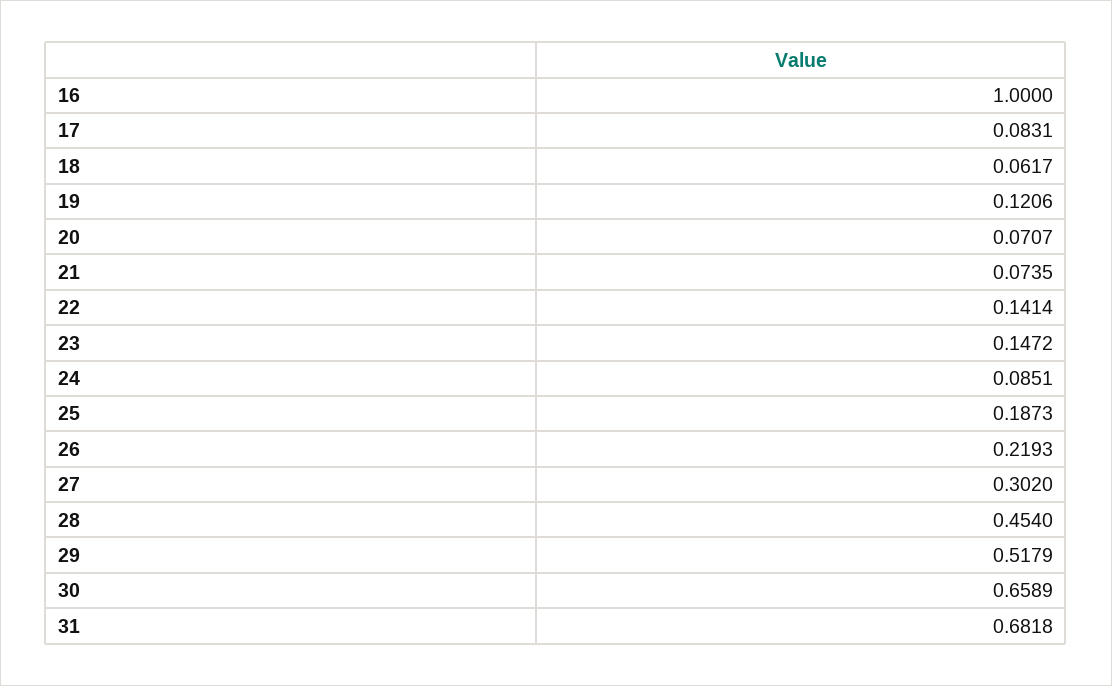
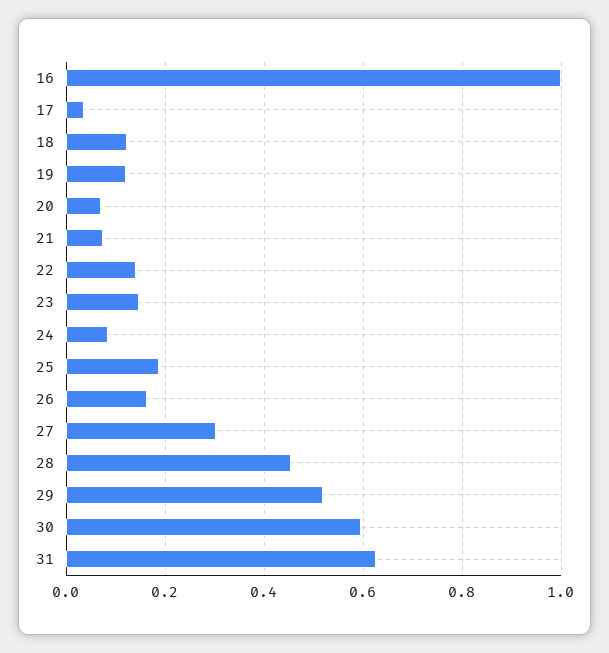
  {
    "16": 1,
-   "17": 0.0831,
+   "17": 0.04,
-   "18": 0.0617,
+   "18": 0.12,
    "19": 0.1206,
    "20": 0.0707,
    "21": 0.0735,
    "22": 0.1414,
    "23": 0.1472,
    "24": 0.0851,
    "25": 0.1873,
-   "26": 0.2193,
+   "26": 0.16,
    "27": 0.302,
    "28": 0.454,
    "29": 0.5179,
-   "30": 0.6589,
+   "30": 0.6,
-   "31": 0.6818
+   "31": 0.62
  }

